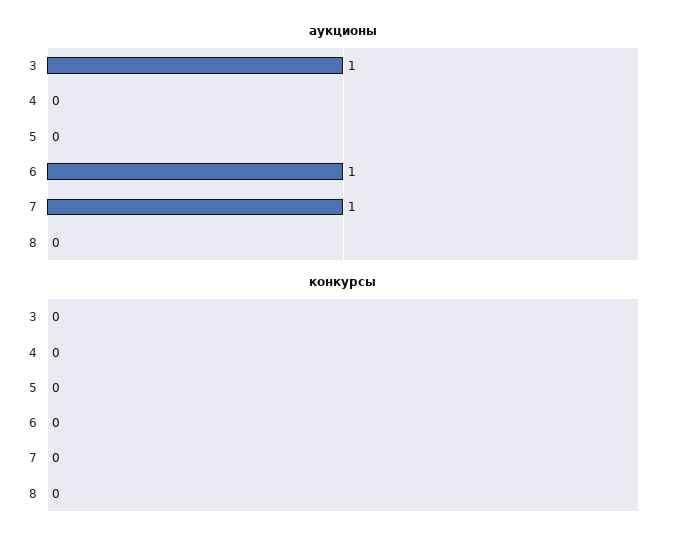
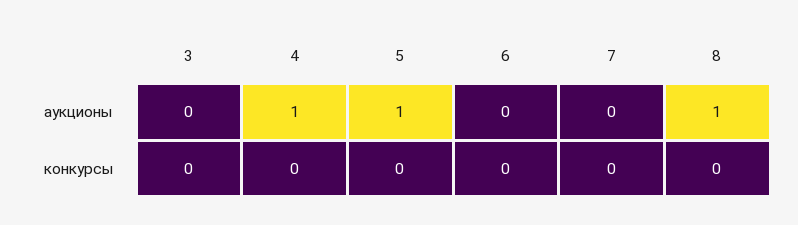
  {
    "аукционы": {
-     "3": 1,
+     "3": 0,
-     "4": 0,
+     "4": 1,
-     "5": 0,
+     "5": 1,
-     "6": 1,
+     "6": 0,
-     "7": 1,
+     "7": 0,
-     "8": 0
+     "8": 1
    },
    "конкурсы": {
      "3": 0,
      "4": 0,
      "5": 0,
      "6": 0,
      "7": 0,
      "8": 0
    }
  }

